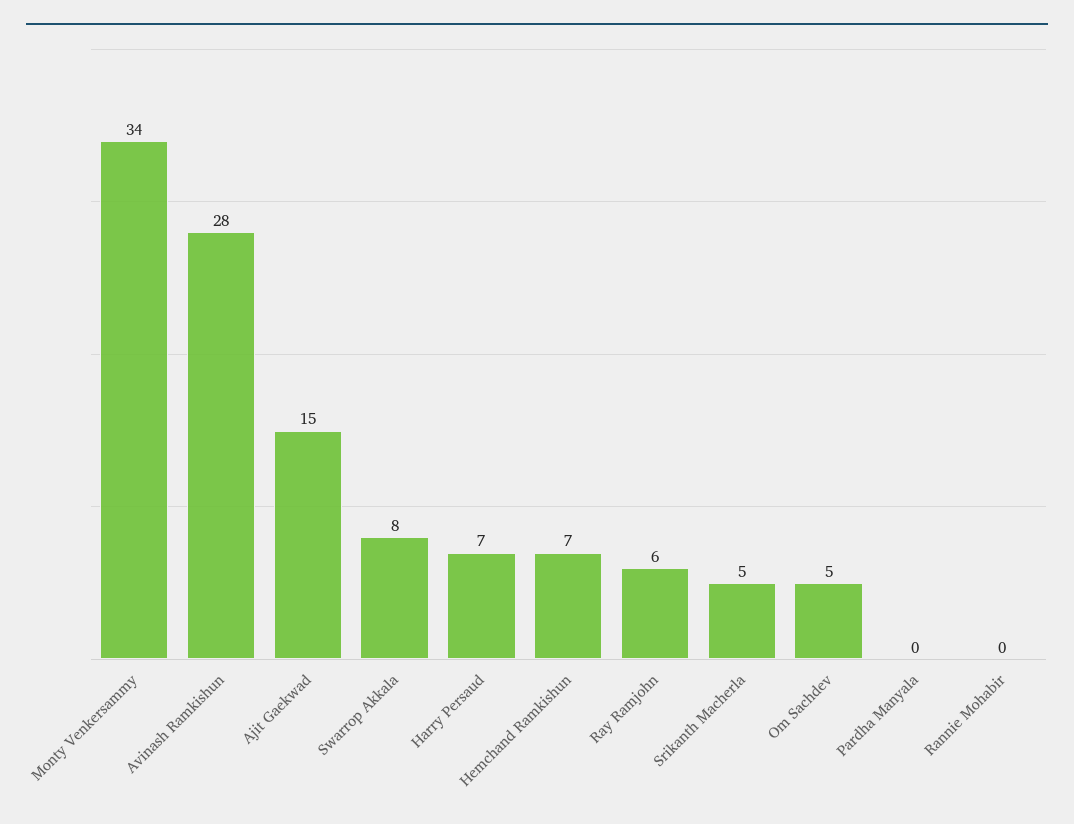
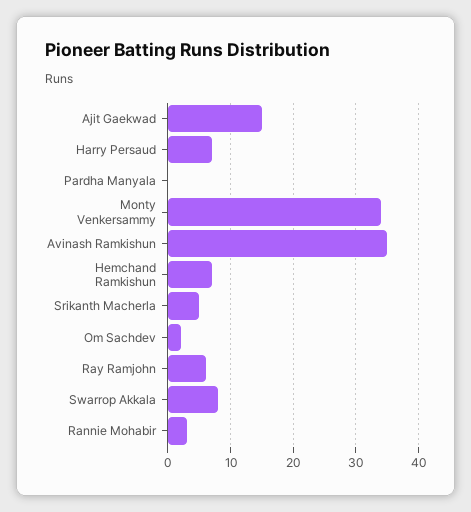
  {
    "Monty Venkersammy": 34,
-   "Avinash Ramkishun": 28,
+   "Avinash Ramkishun": 35,
    "Ajit Gaekwad": 15,
    "Swarrop Akkala": 8,
    "Harry Persaud": 7,
    "Hemchand Ramkishun": 7,
    "Ray Ramjohn": 6,
    "Srikanth Macherla": 5,
-   "Om Sachdev": 5,
+   "Om Sachdev": 2,
    "Pardha Manyala": 0,
-   "Rannie Mohabir": 0
+   "Rannie Mohabir": 3
  }

